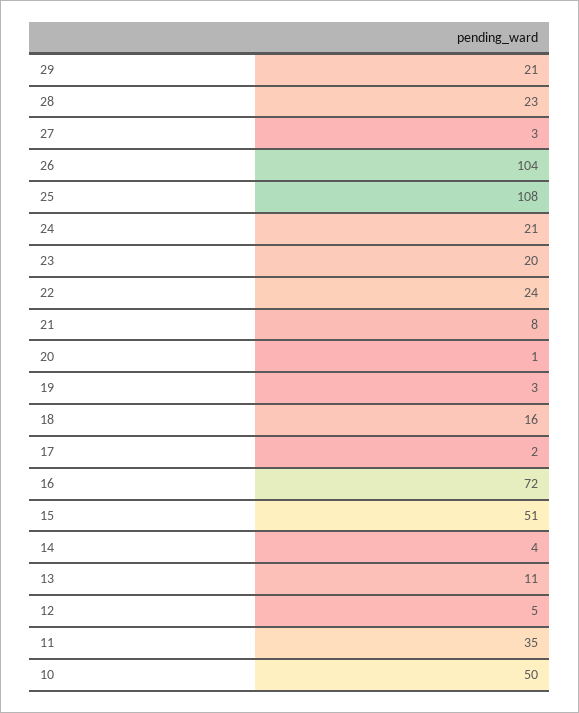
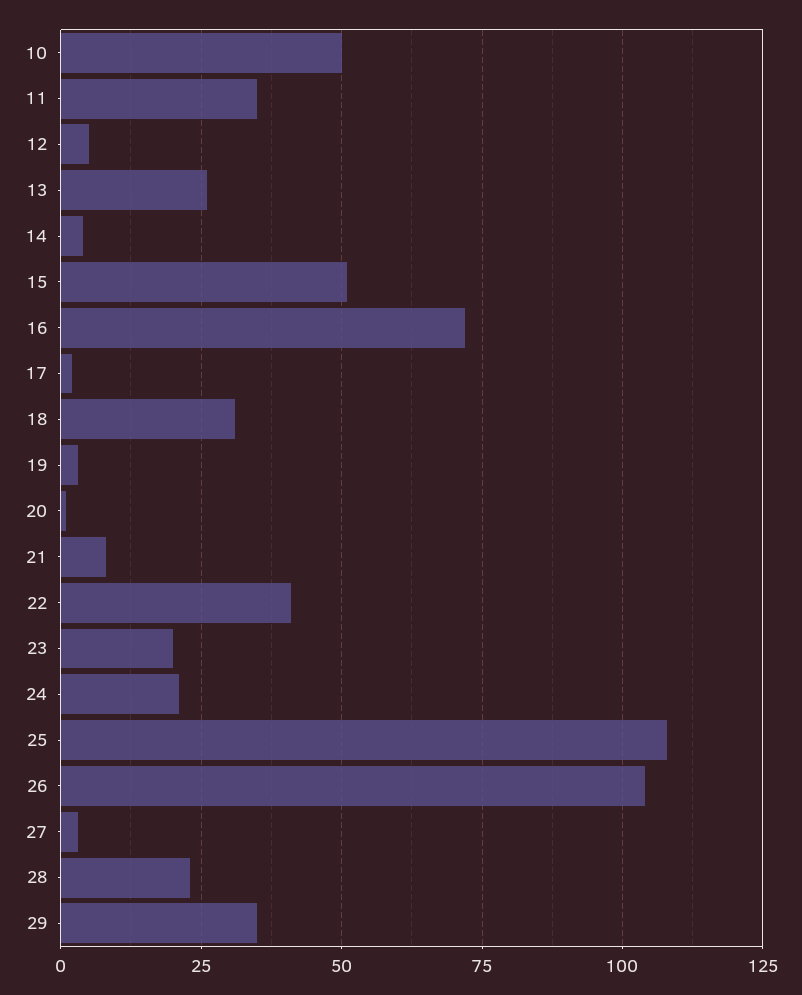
  {
-   "29": 21,
+   "29": 35,
    "28": 23,
    "27": 3,
    "26": 104,
    "25": 108,
    "24": 21,
    "23": 20,
-   "22": 24,
+   "22": 40,
    "21": 8,
    "20": 1,
    "19": 3,
-   "18": 16,
+   "18": 30,
    "17": 2,
    "16": 72,
    "15": 51,
    "14": 4,
-   "13": 11,
+   "13": 25,
    "12": 5,
    "11": 35,
    "10": 50
  }

